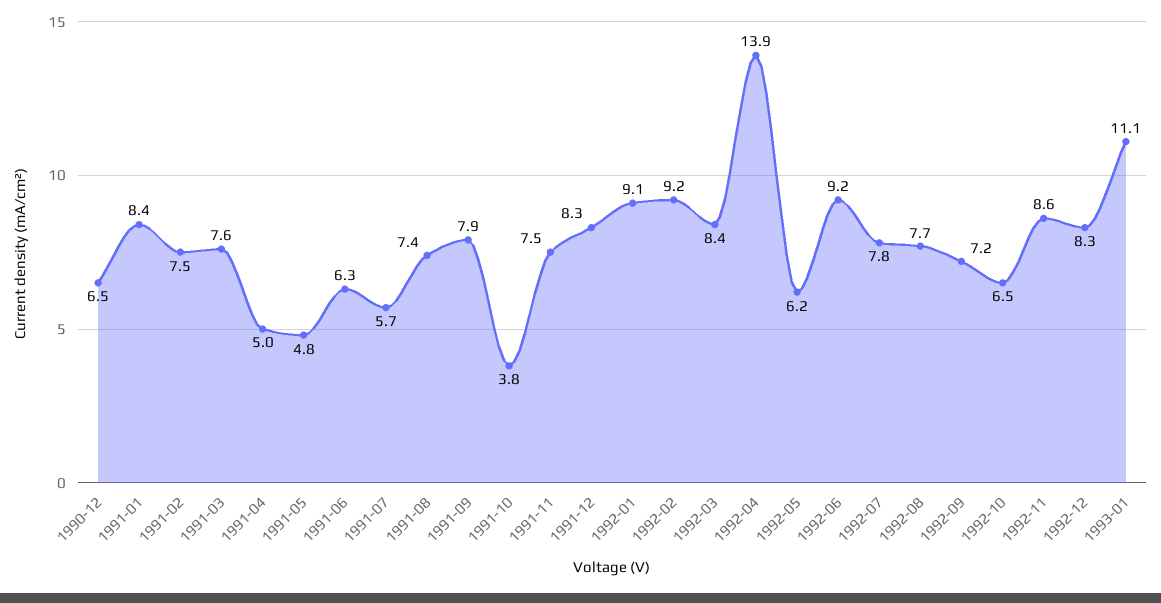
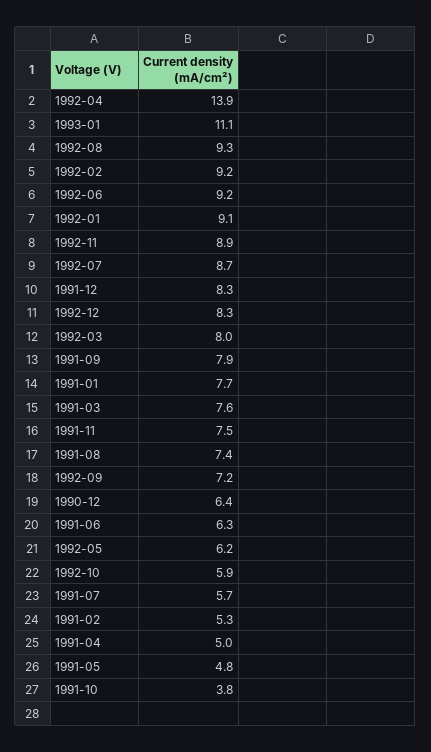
  {
-   "1990-12": 6.5,
+   "1990-12": 6.4,
-   "1991-01": 8.4,
+   "1991-01": 7.7,
-   "1991-02": 7.5,
+   "1991-02": 5.3,
    "1991-03": 7.6,
    "1991-04": 5,
    "1991-05": 4.8,
    "1991-06": 6.3,
    "1991-07": 5.7,
    "1991-08": 7.4,
    "1991-09": 7.9,
    "1991-10": 3.8,
    "1991-11": 7.5,
    "1991-12": 8.3,
    "1992-01": 9.1,
    "1992-02": 9.2,
-   "1992-03": 8.4,
+   "1992-03": 8,
    "1992-04": 13.9,
    "1992-05": 6.2,
    "1992-06": 9.2,
-   "1992-07": 7.8,
+   "1992-07": 8.7,
-   "1992-08": 7.7,
+   "1992-08": 9.3,
    "1992-09": 7.2,
-   "1992-10": 6.5,
+   "1992-10": 5.9,
-   "1992-11": 8.6,
+   "1992-11": 8.9,
    "1992-12": 8.3,
    "1993-01": 11.1
  }

